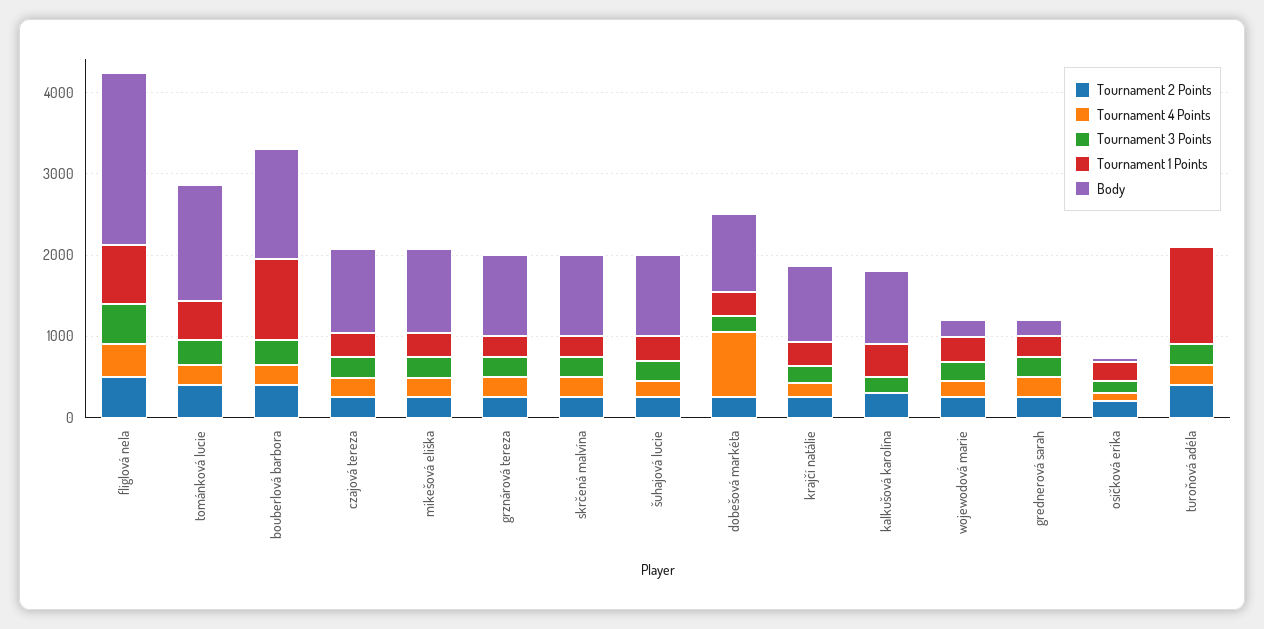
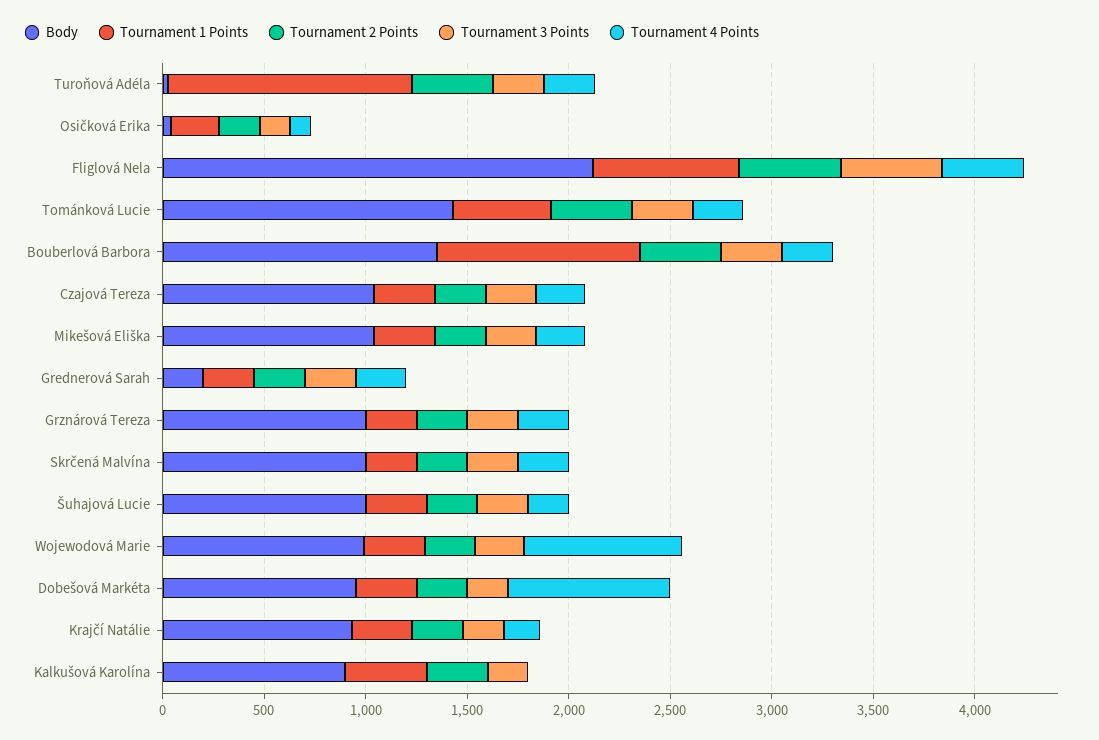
  {
    "Tournament 2 Points": {
      "fliglová nela": 500,
      "tománková lucie": 400,
      "bouberlová barbora": 400,
      "czajová tereza": 300,
      "mikešová eliška": 300,
      "grznárová tereza": 300,
      "skrčená malvína": 300,
      "šuhajová lucie": 300,
      "dobešová markéta": 300,
      "krajčí natálie": 300,
      "kalkušová karolína": 300,
      "wojewodová marie": 300,
      "grednerová sarah": 300,
      "osičková erika": 200,
      "turoňová adéla": 400
    },
    "Tournament 4 Points": {
      "fliglová nela": 400,
      "tománková lucie": 300,
      "bouberlová barbora": 300,
      "czajová tereza": 200,
      "mikešová eliška": 200,
      "grznárová tereza": 300,
      "skrčená malvína": 300,
      "šuhajová lucie": 200,
      "dobešová markéta": 800,
      "krajčí natálie": 200,
      "kalkušová karolína": 0,
-     "wojewodová marie": 200,
+     "wojewodová marie": 800,
      "grednerová sarah": 300,
      "osičková erika": 100,
      "turoňová adéla": 300
    },
    "Tournament 3 Points": {
      "fliglová nela": 500,
      "tománková lucie": 300,
      "bouberlová barbora": 300,
      "czajová tereza": 300,
      "mikešová eliška": 300,
      "grznárová tereza": 300,
      "skrčená malvína": 300,
      "šuhajová lucie": 300,
      "dobešová markéta": 200,
      "krajčí natálie": 200,
      "kalkušová karolína": 200,
      "wojewodová marie": 200,
      "grednerová sarah": 300,
      "osičková erika": 200,
      "turoňová adéla": 300
    },
    "Tournament 1 Points": {
      "fliglová nela": 700,
      "tománková lucie": 500,
      "bouberlová barbora": 1000,
      "czajová tereza": 300,
      "mikešová eliška": 300,
      "grznárová tereza": 300,
      "skrčená malvína": 300,
      "šuhajová lucie": 300,
      "dobešová markéta": 300,
      "krajčí natálie": 300,
      "kalkušová karolína": 400,
      "wojewodová marie": 300,
      "grednerová sarah": 300,
      "osičková erika": 200,
      "turoňová adéla": 1200
    },
    "Body": {
      "fliglová nela": 2100,
      "tománková lucie": 1400,
      "bouberlová barbora": 1400,
      "czajová tereza": 1000,
      "mikešová eliška": 1000,
      "grznárová tereza": 1000,
      "skrčená malvína": 1000,
      "šuhajová lucie": 1000,
      "dobešová markéta": 1000,
      "krajčí natálie": 900,
      "kalkušová karolína": 900,
-     "wojewodová marie": 200,
+     "wojewodová marie": 1000,
      "grednerová sarah": 200,
      "osičková erika": 0,
      "turoňová adéla": 0
    }
  }

